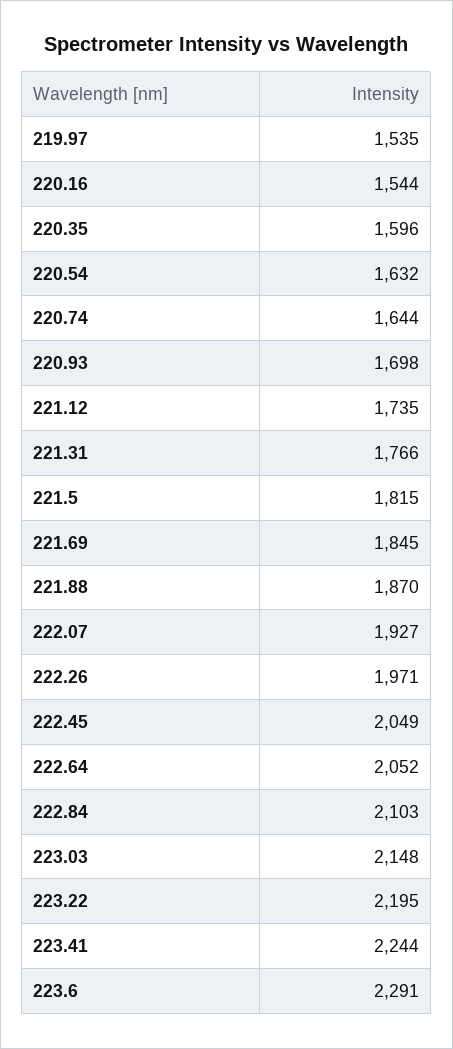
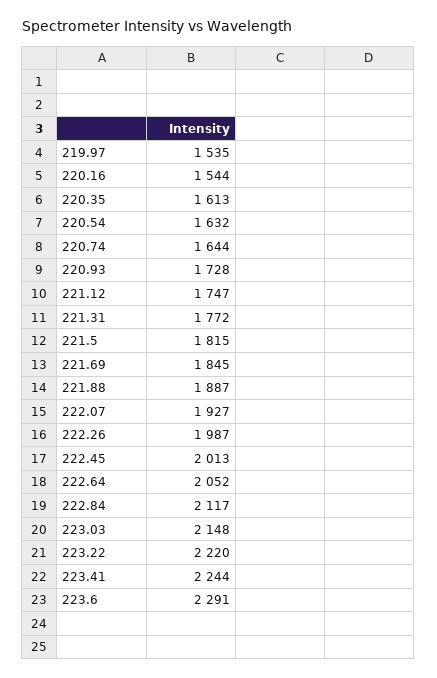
  {
    "219.97": 1535,
    "220.16": 1544,
-   "220.35": 1596,
+   "220.35": 1613,
    "220.54": 1632,
    "220.74": 1644,
-   "220.93": 1698,
+   "220.93": 1728,
-   "221.12": 1735,
+   "221.12": 1747,
-   "221.31": 1766,
+   "221.31": 1772,
    "221.5": 1815,
    "221.69": 1845,
-   "221.88": 1870,
+   "221.88": 1887,
    "222.07": 1927,
-   "222.26": 1971,
+   "222.26": 1987,
-   "222.45": 2049,
+   "222.45": 2013,
    "222.64": 2052,
-   "222.84": 2103,
+   "222.84": 2117,
    "223.03": 2148,
-   "223.22": 2195,
+   "223.22": 2220,
    "223.41": 2244,
    "223.6": 2291
  }

